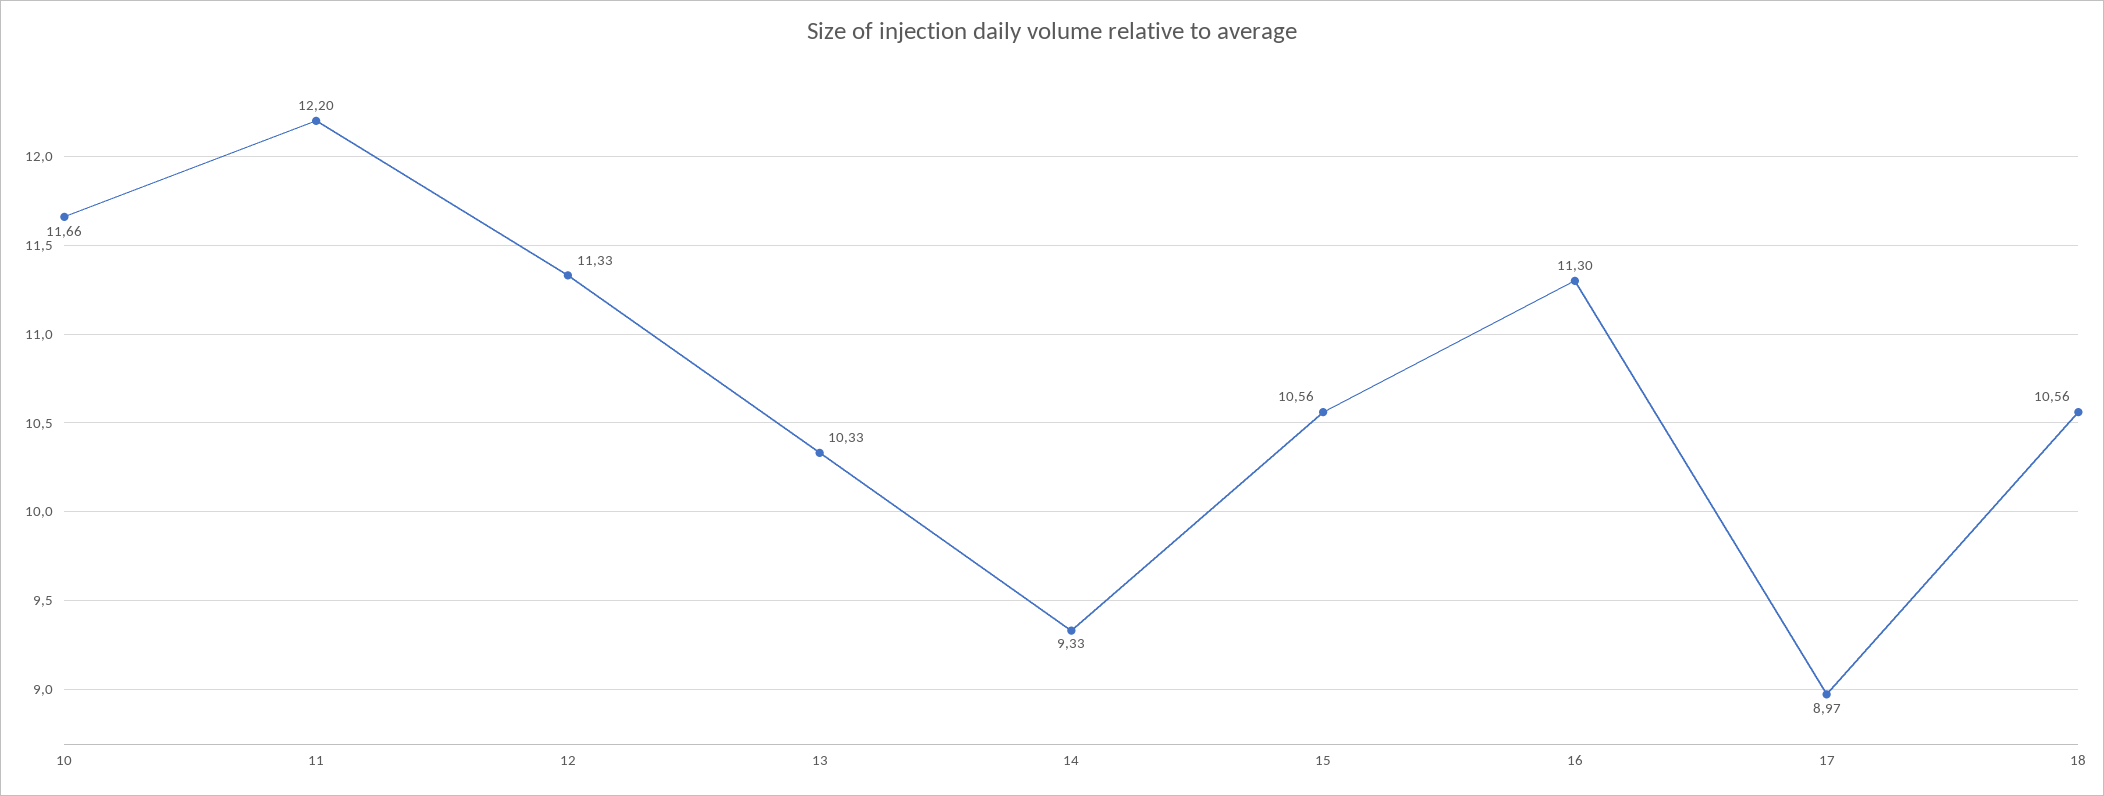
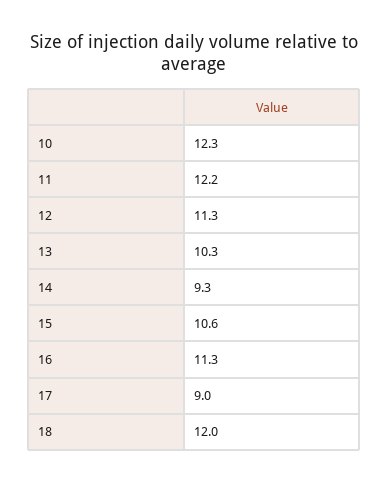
  {
-   "10": 11.66,
+   "10": 12.3,
    "11": 12.2,
    "12": 11.33,
    "13": 10.33,
    "14": 9.33,
    "15": 10.56,
    "16": 11.3,
    "17": 8.97,
-   "18": 10.56
+   "18": 12
  }

